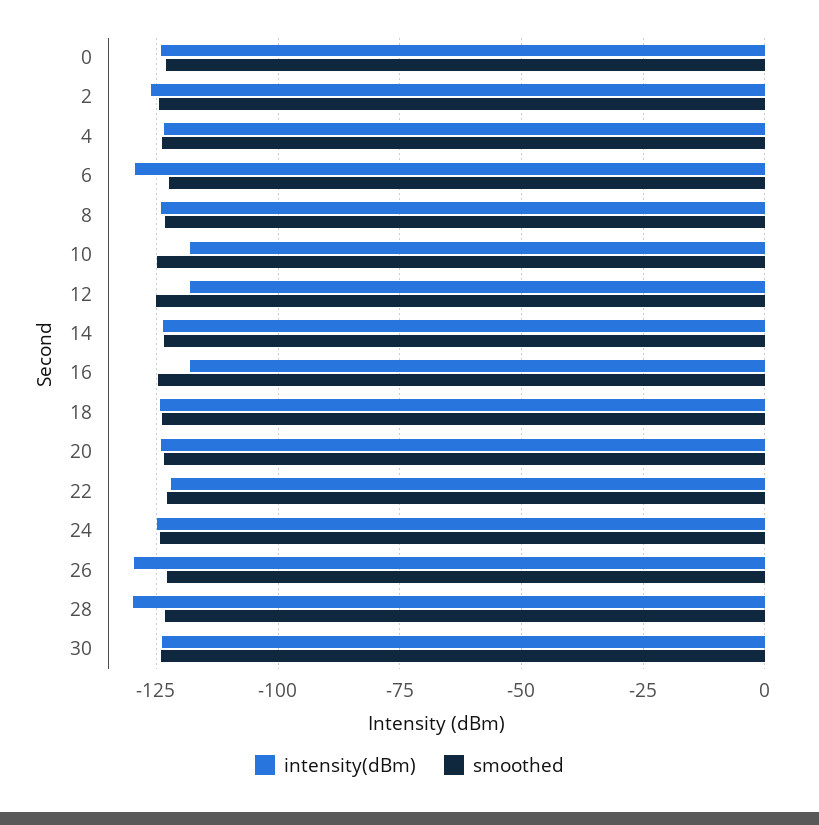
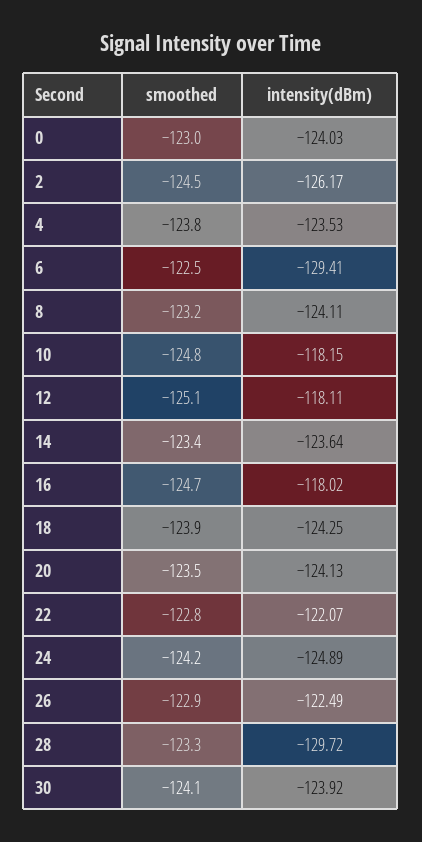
  {
    "intensity(dBm)": {
      "0": -124.03,
      "2": -126.17,
      "4": -123.53,
      "6": -129.41,
      "8": -124.11,
      "10": -118.15,
      "12": -118.11,
      "14": -123.64,
      "16": -118.02,
      "18": -124.25,
      "20": -124.13,
      "22": -122.07,
      "24": -124.89,
-     "26": -130,
+     "26": -122.49,
      "28": -129.72,
      "30": -123.92
    },
    "smoothed": {
      "0": -123,
      "2": -124.5,
      "4": -123.8,
      "6": -122.5,
      "8": -123.2,
      "10": -124.8,
      "12": -125.1,
      "14": -123.4,
      "16": -124.7,
      "18": -123.9,
      "20": -123.5,
      "22": -122.8,
      "24": -124.2,
      "26": -122.9,
      "28": -123.3,
      "30": -124.1
    }
  }

